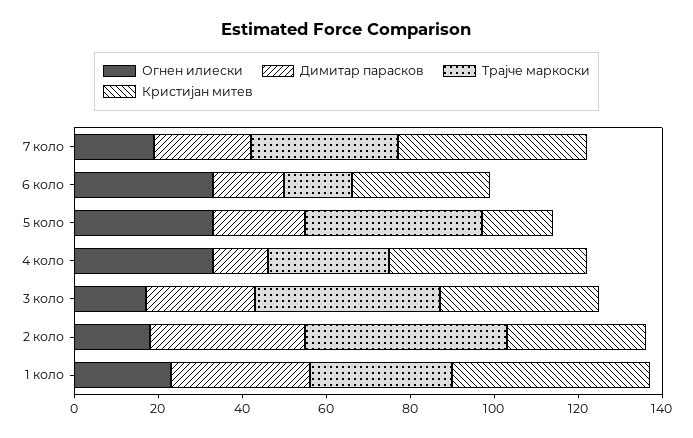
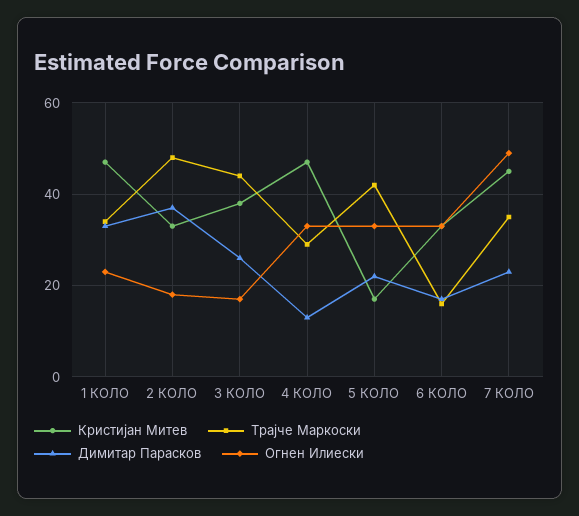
  {
    "Огнен илиески": {
-     "7 коло": 20,
+     "7 коло": 50,
      "6 коло": 35,
      "5 коло": 35,
      "4 коло": 35,
      "3 коло": 15,
      "2 коло": 20,
      "1 коло": 25
    },
    "Димитар парасков": {
      "7 коло": 25,
      "6 коло": 15,
      "5 коло": 20,
      "4 коло": 15,
      "3 коло": 25,
      "2 коло": 35,
      "1 коло": 35
    },
    "Трајче маркоски": {
      "7 коло": 35,
      "6 коло": 15,
      "5 коло": 40,
      "4 коло": 30,
      "3 коло": 45,
      "2 коло": 50,
      "1 коло": 35
    },
    "Кристијан митев": {
      "7 коло": 45,
      "6 коло": 35,
      "5 коло": 15,
      "4 коло": 45,
      "3 коло": 40,
      "2 коло": 35,
      "1 коло": 45
    }
  }

